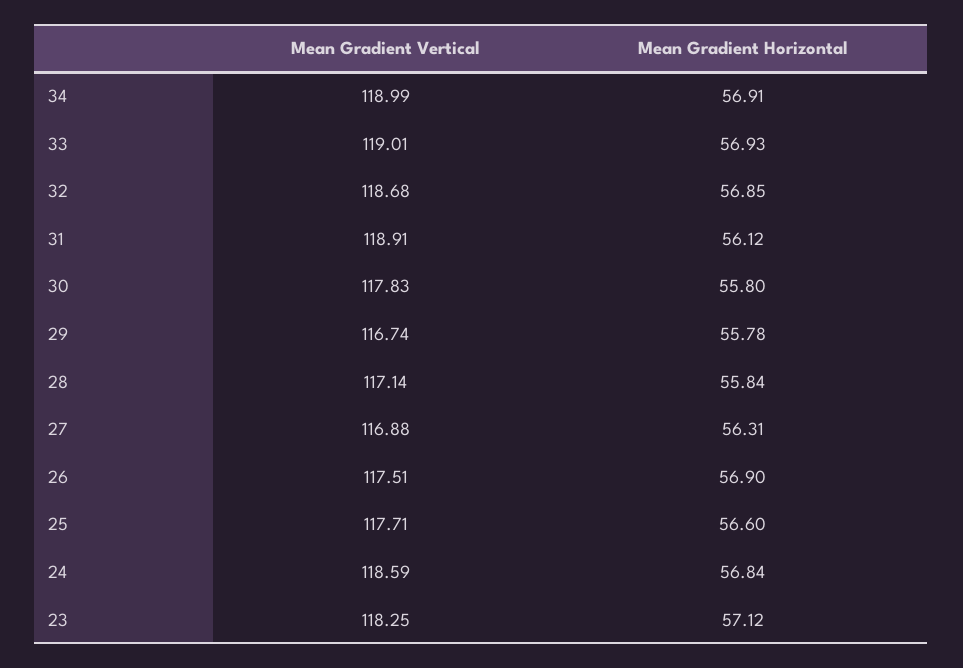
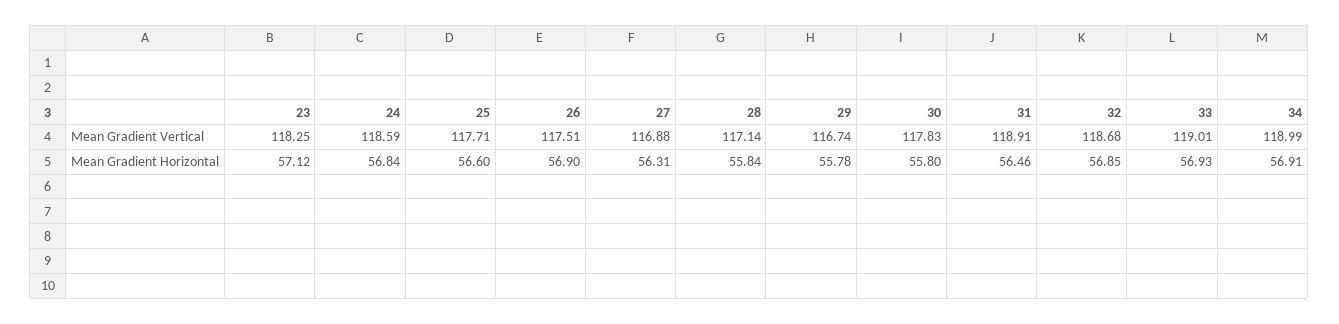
  {
    "Mean Gradient Vertical": {
      "34": 118.99,
      "33": 119.01,
      "32": 118.68,
      "31": 118.91,
      "30": 117.83,
      "29": 116.74,
      "28": 117.14,
      "27": 116.88,
      "26": 117.51,
      "25": 117.71,
      "24": 118.59,
      "23": 118.25
    },
    "Mean Gradient Horizontal": {
      "34": 56.91,
      "33": 56.93,
      "32": 56.85,
-     "31": 56.12,
+     "31": 56.46,
      "30": 55.8,
      "29": 55.78,
      "28": 55.84,
      "27": 56.31,
      "26": 56.9,
      "25": 56.6,
      "24": 56.84,
      "23": 57.12
    }
  }

